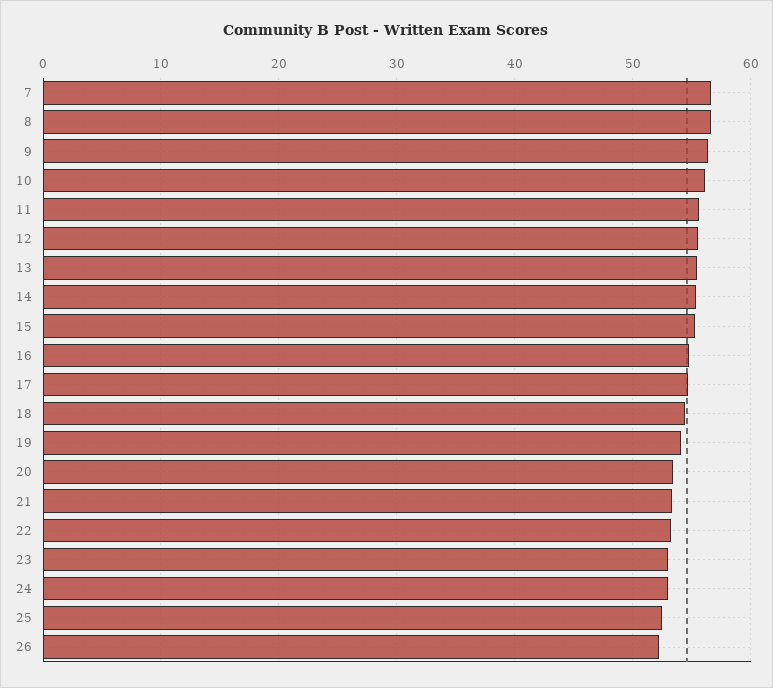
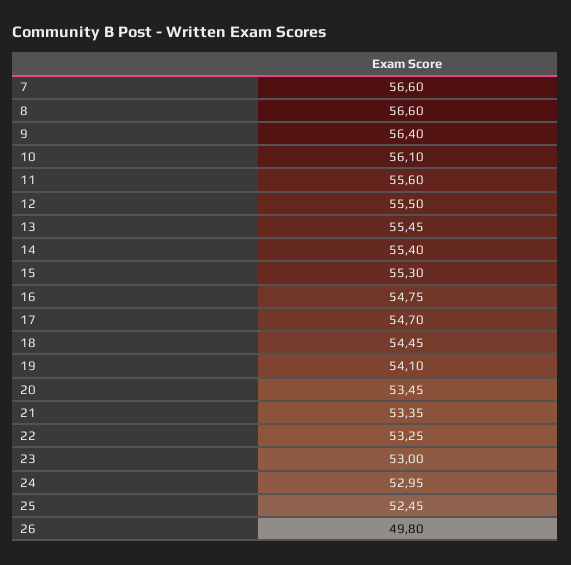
  {
    "7": 56.6,
    "8": 56.6,
    "9": 56.4,
    "10": 56.1,
    "11": 55.6,
    "12": 55.5,
    "13": 55.45,
    "14": 55.4,
    "15": 55.3,
    "16": 54.75,
    "17": 54.7,
    "18": 54.45,
    "19": 54.1,
    "20": 53.45,
    "21": 53.35,
    "22": 53.25,
    "23": 53,
    "24": 52.95,
    "25": 52.45,
-   "26": 52
+   "26": 49.8
  }

